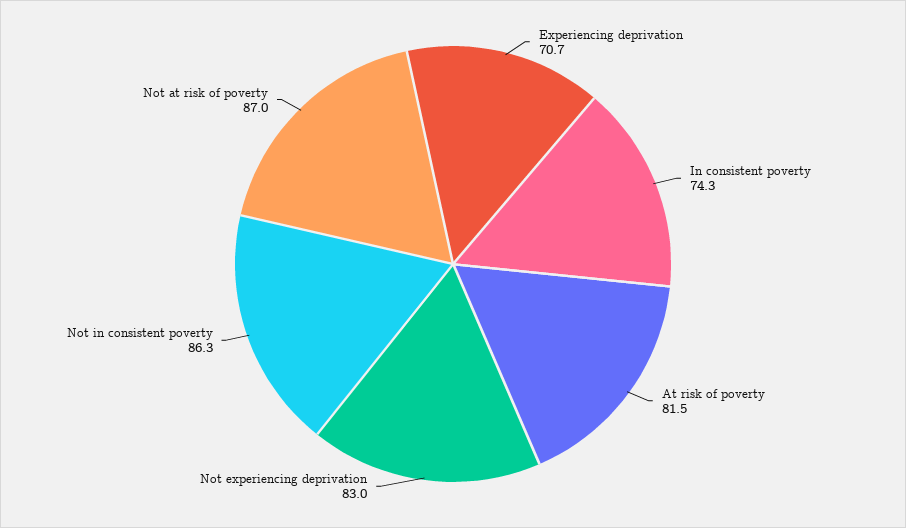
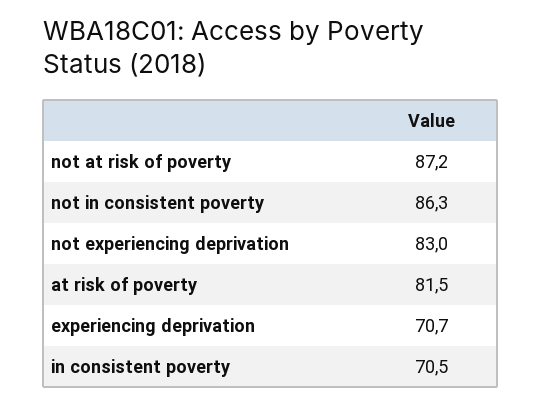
  {
    "Experiencing deprivation": 70.7,
-   "In consistent poverty": 74.3,
+   "In consistent poverty": 70.5,
    "At risk of poverty": 81.5,
    "Not experiencing deprivation": 83,
    "Not in consistent poverty": 86.3,
-   "Not at risk of poverty": 87
+   "Not at risk of poverty": 87.2
  }

